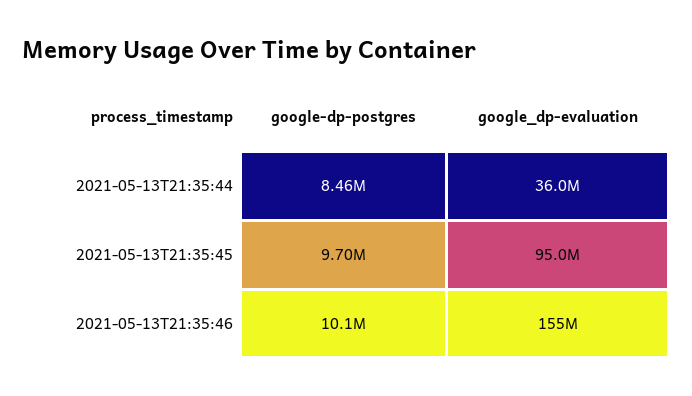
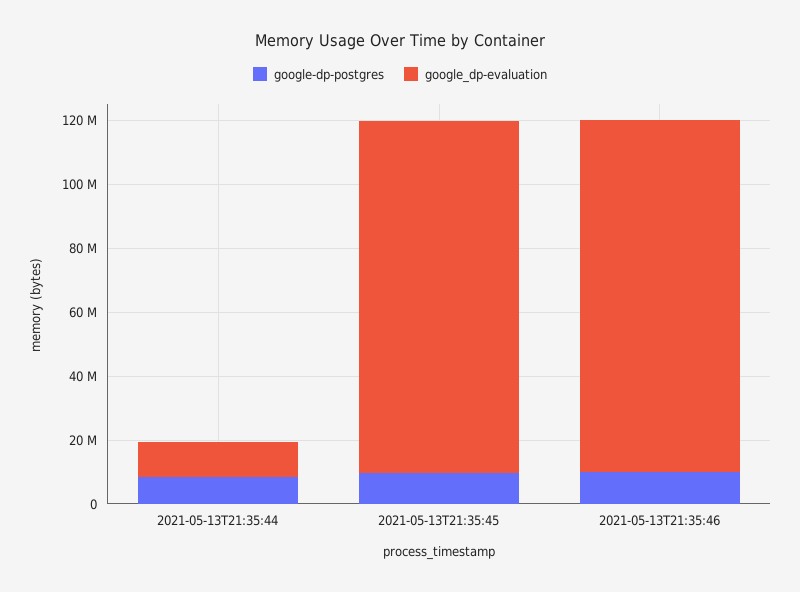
  {
    "google-dp-postgres": {
      "2021-05-13T21:35:44": 8460000,
      "2021-05-13T21:35:45": 9700000,
      "2021-05-13T21:35:46": 10100000
    },
    "google_dp-evaluation": {
-     "2021-05-13T21:35:44": 36000000,
+     "2021-05-13T21:35:44": 10000000,
-     "2021-05-13T21:35:45": 95000000,
+     "2021-05-13T21:35:45": 110000000,
-     "2021-05-13T21:35:46": 155000000
+     "2021-05-13T21:35:46": 110000000
    }
  }

